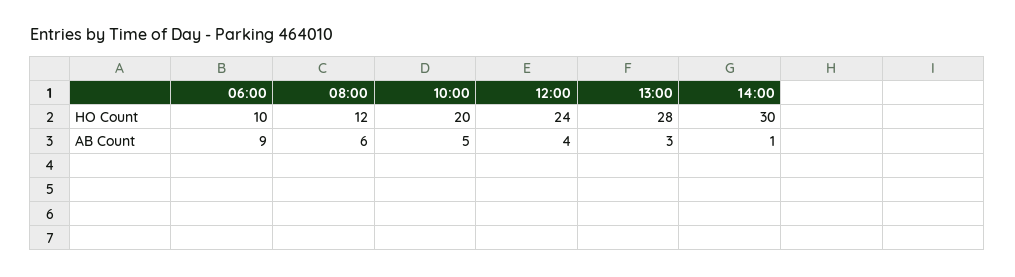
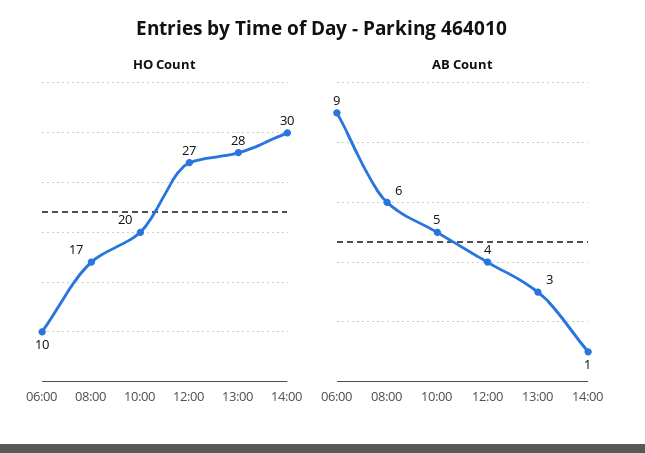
  {
    "HO Count": {
      "06:00": 10,
-     "08:00": 12,
+     "08:00": 17,
      "10:00": 20,
-     "12:00": 24,
+     "12:00": 27,
      "13:00": 28,
      "14:00": 30
    },
    "AB Count": {
      "06:00": 9,
      "08:00": 6,
      "10:00": 5,
      "12:00": 4,
      "13:00": 3,
      "14:00": 1
    }
  }

